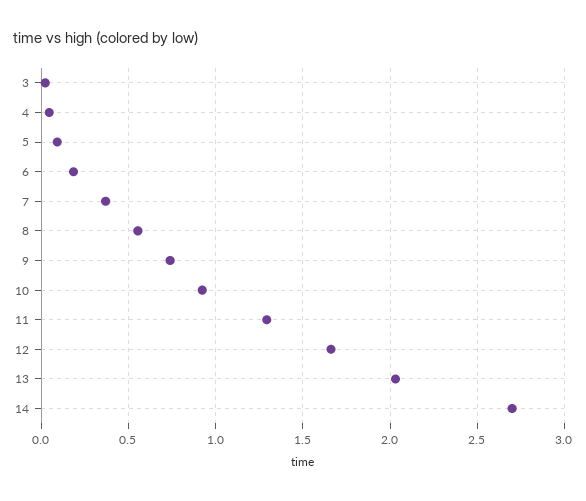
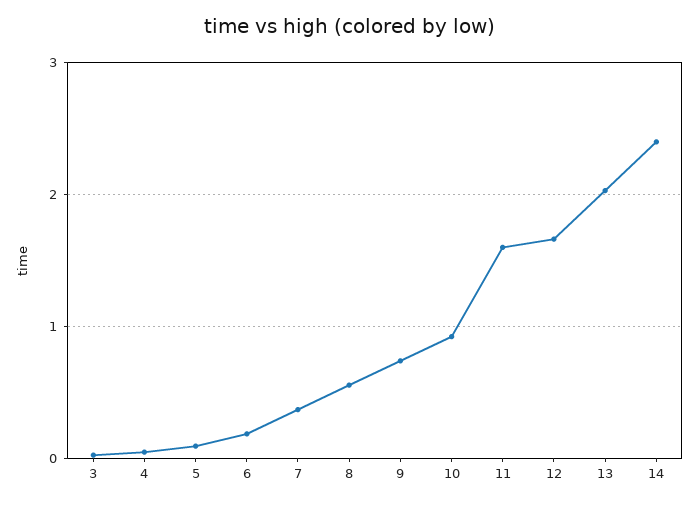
  {
    "3": 0,
    "4": 0.05,
    "5": 0.1,
    "6": 0.2,
    "7": 0.35,
    "8": 0.55,
    "9": 0.75,
    "10": 0.9,
-   "11": 1.3,
+   "11": 1.6,
    "12": 1.65,
    "13": 2.05,
-   "14": 2.7
+   "14": 2.4
  }

